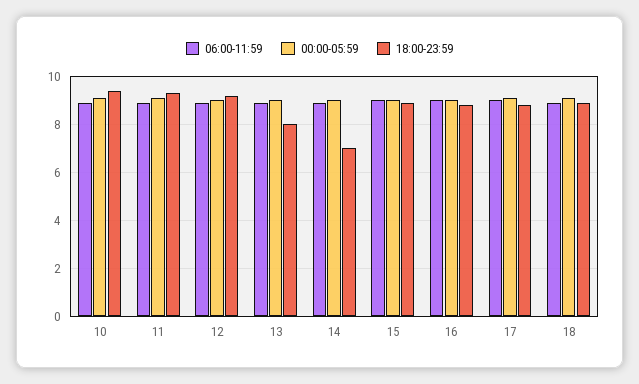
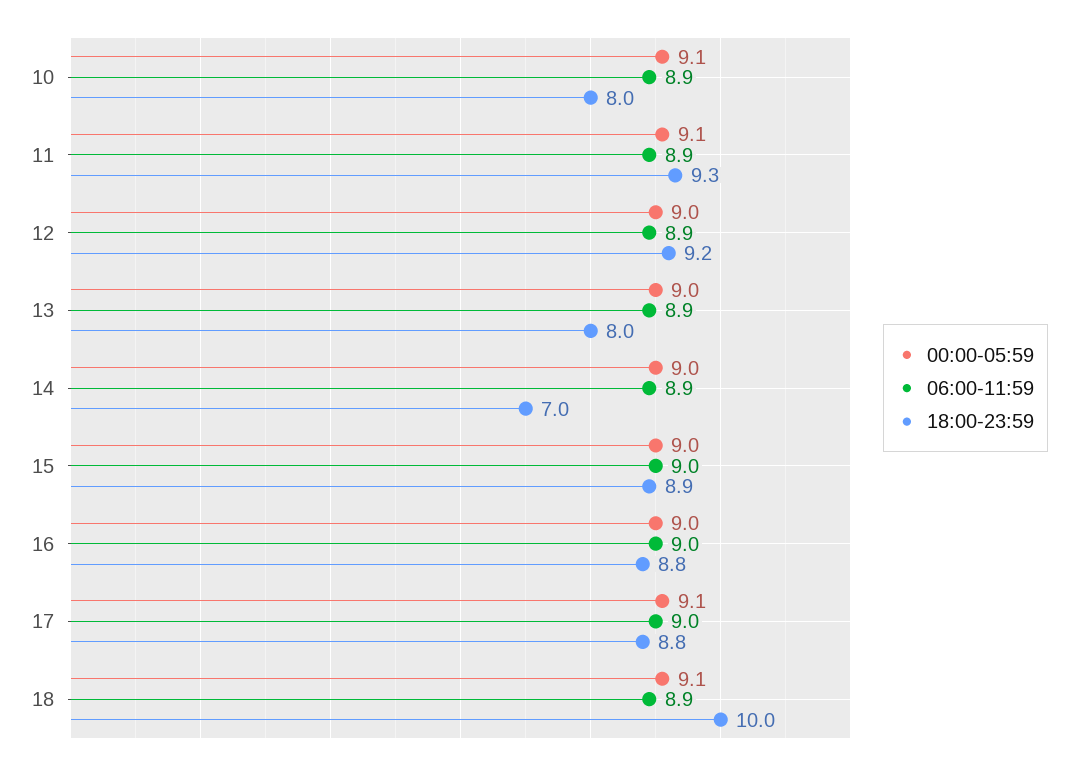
  {
    "06:00-11:59": {
      "10": 8.9,
      "11": 8.9,
      "12": 8.9,
      "13": 8.9,
      "14": 8.9,
      "15": 9,
      "16": 9,
      "17": 9,
      "18": 8.9
    },
    "00:00-05:59": {
      "10": 9.1,
      "11": 9.1,
      "12": 9,
      "13": 9,
      "14": 9,
      "15": 9,
      "16": 9,
      "17": 9.1,
      "18": 9.1
    },
    "18:00-23:59": {
-     "10": 9.5,
+     "10": 8,
      "11": 9.3,
      "12": 9.2,
      "13": 8,
      "14": 7,
      "15": 8.9,
      "16": 8.8,
      "17": 8.8,
-     "18": 9
+     "18": 10
    }
  }

